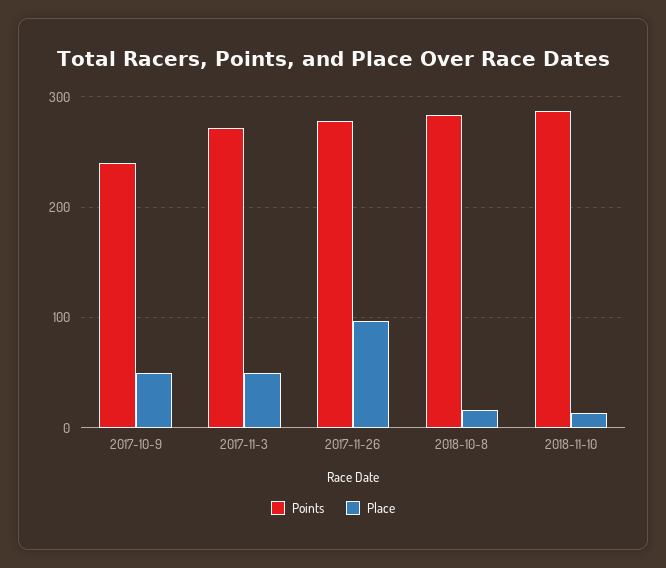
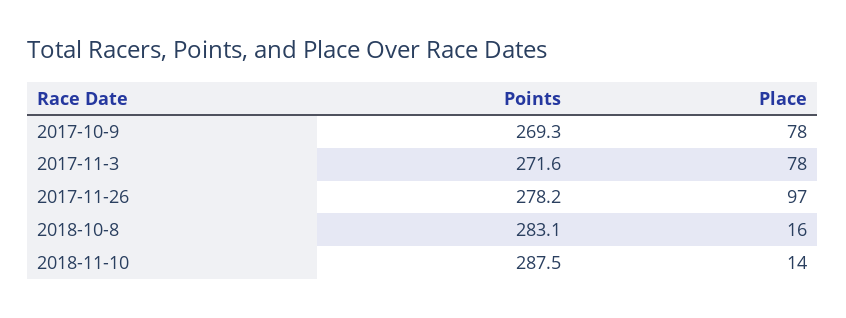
  {
    "Points": {
-     "2017-10-9": 240,
+     "2017-10-9": 269.3,
      "2017-11-3": 271.6,
      "2017-11-26": 278.2,
      "2018-10-8": 283.1,
      "2018-11-10": 287.5
    },
    "Place": {
-     "2017-10-9": 50,
+     "2017-10-9": 78,
-     "2017-11-3": 50,
+     "2017-11-3": 78,
      "2017-11-26": 97,
      "2018-10-8": 16,
      "2018-11-10": 14
    }
  }

